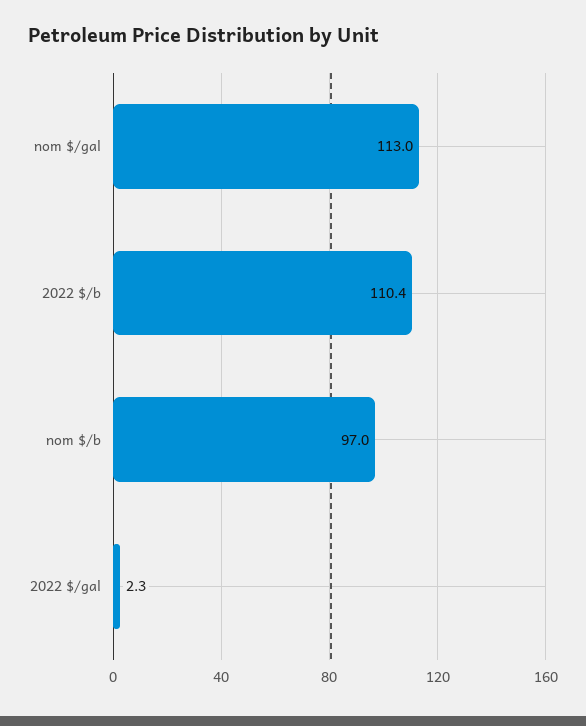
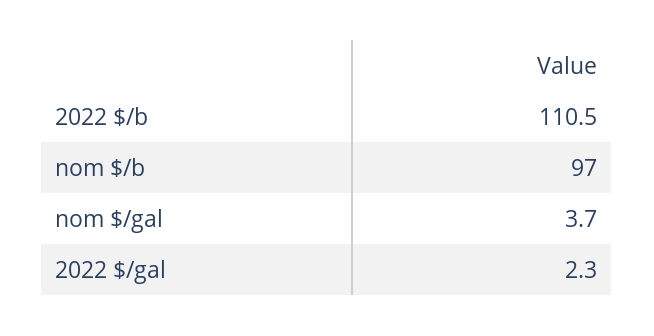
  {
-   "nom $/gal": 113,
+   "nom $/gal": 3.7,
-   "2022 $/b": 110.4,
+   "2022 $/b": 110.5,
    "nom $/b": 97,
    "2022 $/gal": 2.3
  }

